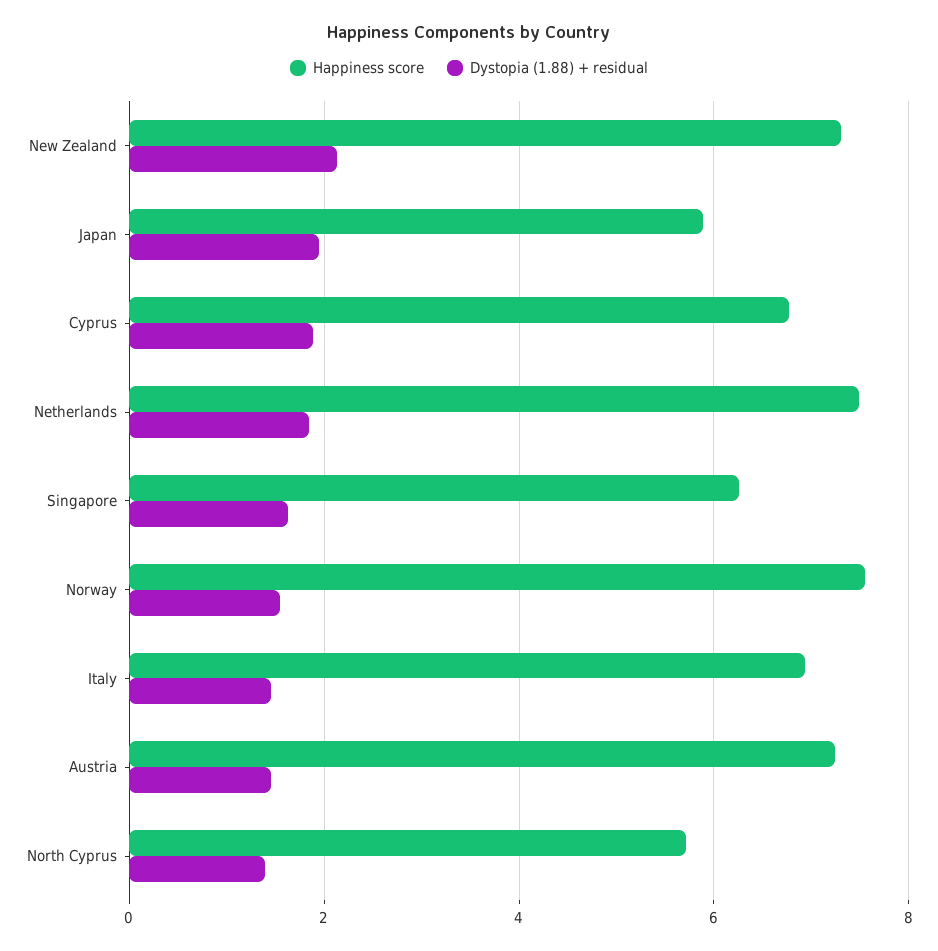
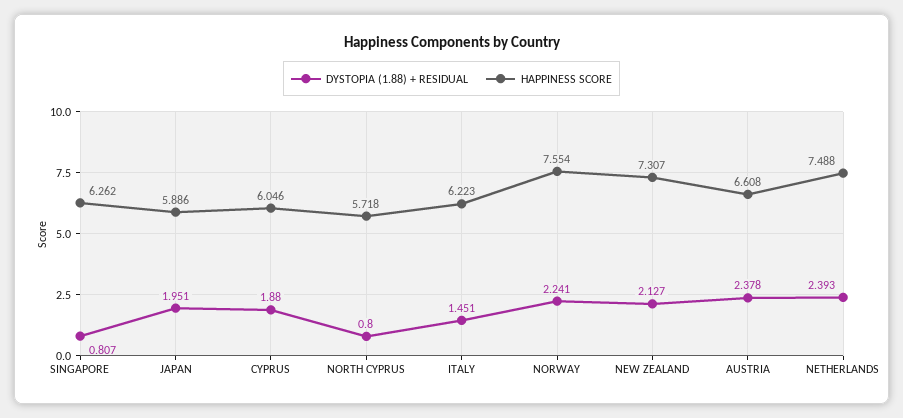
  {
    "Happiness score": {
      "New Zealand": 7.307,
      "Japan": 5.886,
-     "Cyprus": 6.8,
+     "Cyprus": 6.046,
      "Netherlands": 7.488,
      "Singapore": 6.262,
      "Norway": 7.554,
-     "Italy": 7,
+     "Italy": 6.223,
-     "Austria": 7.2,
+     "Austria": 6.608,
      "North Cyprus": 5.718
    },
    "Dystopia (1.88) + residual": {
      "New Zealand": 2.127,
      "Japan": 1.951,
      "Cyprus": 1.88,
-     "Netherlands": 1.8,
+     "Netherlands": 2.393,
-     "Singapore": 1.6,
+     "Singapore": 0.807,
-     "Norway": 1.6,
+     "Norway": 2.241,
      "Italy": 1.451,
-     "Austria": 1.4,
+     "Austria": 2.378,
-     "North Cyprus": 1.4
+     "North Cyprus": 0.8
    }
  }

